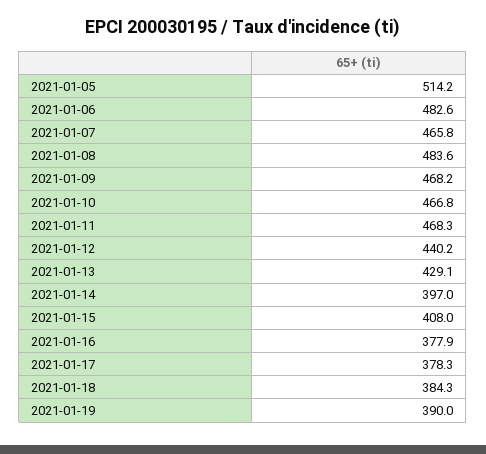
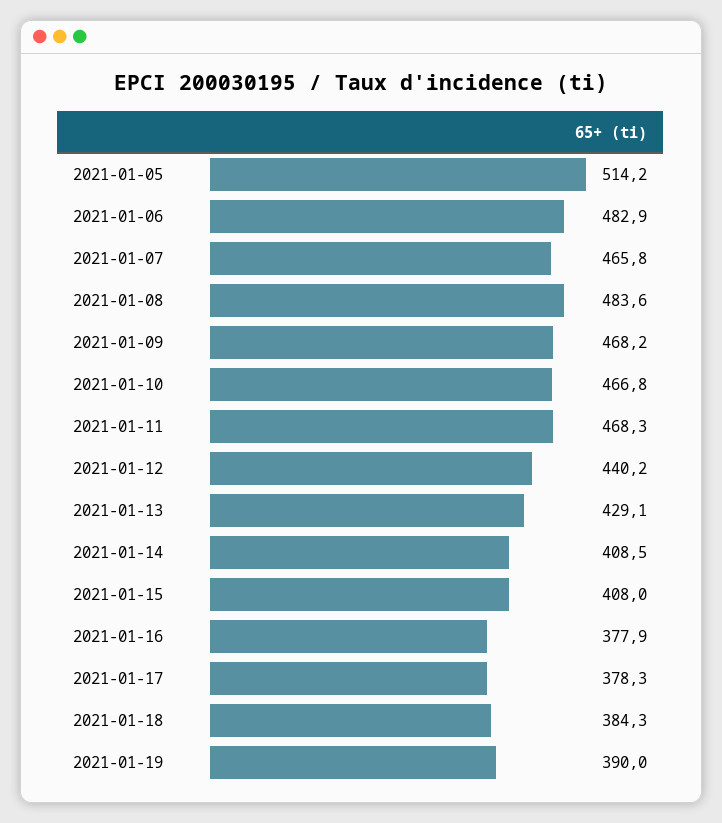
  {
    "2021-01-05": 514.2,
-   "2021-01-06": 482.6,
+   "2021-01-06": 482.9,
    "2021-01-07": 465.8,
    "2021-01-08": 483.6,
    "2021-01-09": 468.2,
    "2021-01-10": 466.8,
    "2021-01-11": 468.3,
    "2021-01-12": 440.2,
    "2021-01-13": 429.1,
-   "2021-01-14": 397,
+   "2021-01-14": 408.5,
    "2021-01-15": 408,
    "2021-01-16": 377.9,
    "2021-01-17": 378.3,
    "2021-01-18": 384.3,
    "2021-01-19": 390
  }

